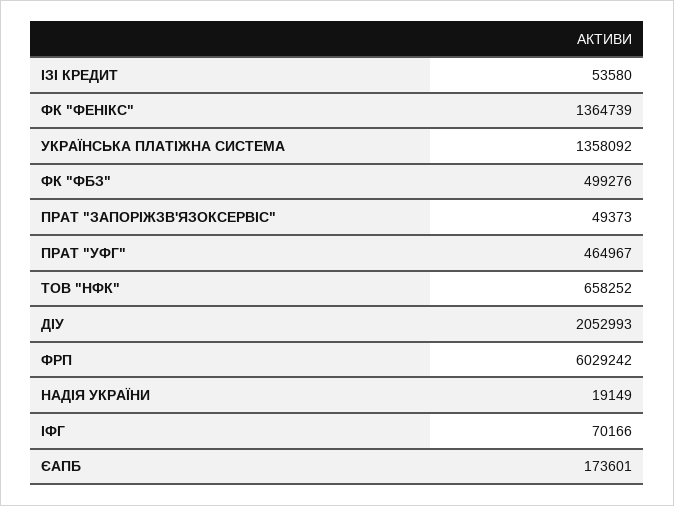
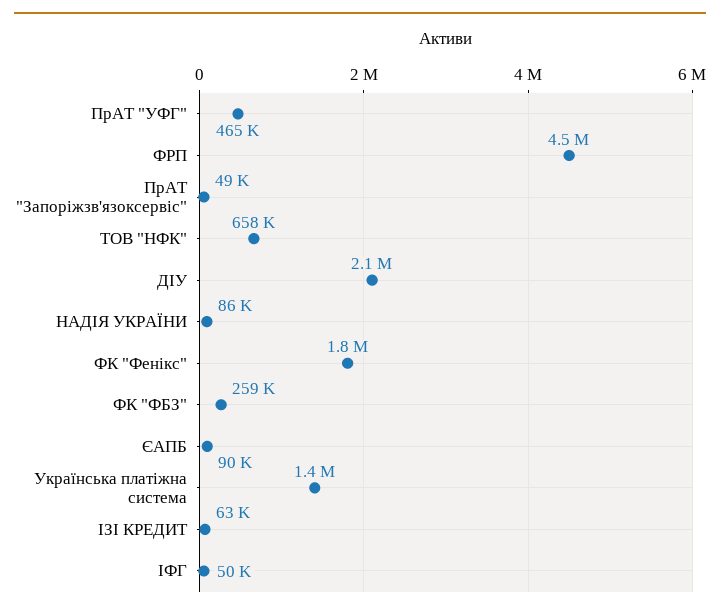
  {
-   "ІЗІ КРЕДИТ": 53580,
+   "ІЗІ КРЕДИТ": 63000,
-   "ФК \"ФЕНІКС\"": 1364739,
+   "ФК \"ФЕНІКС\"": 1800000,
    "УКРАЇНСЬКА ПЛАТІЖНА СИСТЕМА": 1358092,
-   "ФК \"ФБЗ\"": 499276,
+   "ФК \"ФБЗ\"": 259000,
    "ПРАТ \"ЗАПОРІЖЗВ'ЯЗОКСЕРВІС\"": 49373,
    "ПРАТ \"УФГ\"": 464967,
    "ТОВ \"НФК\"": 658252,
    "ДІУ": 2052993,
-   "ФРП": 6029242,
+   "ФРП": 4500000,
-   "НАДІЯ УКРАЇНИ": 19149,
+   "НАДІЯ УКРАЇНИ": 86000,
-   "ІФГ": 70166,
+   "ІФГ": 50000,
-   "ЄАПБ": 173601
+   "ЄАПБ": 90000
  }

